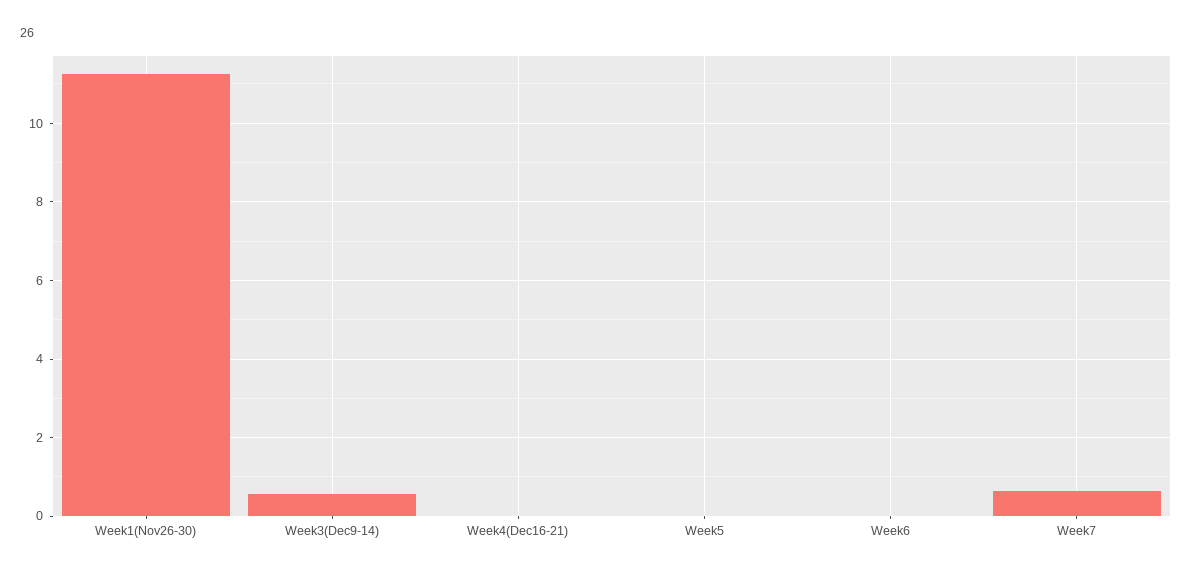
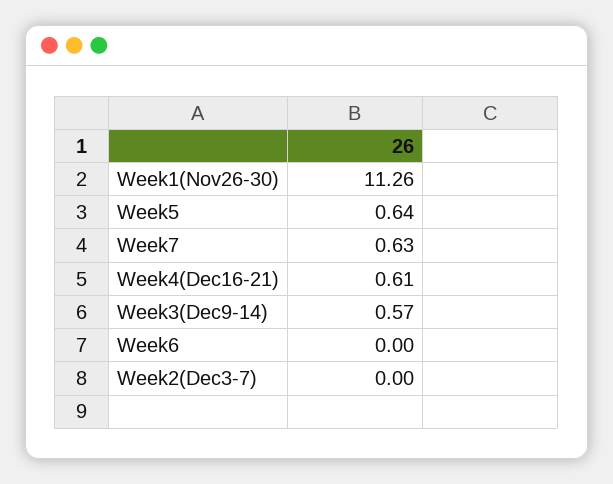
  {
    "Week1(Nov26-30)": 11.26,
    "Week3(Dec9-14)": 0.57,
-   "Week4(Dec16-21)": 0,
+   "Week4(Dec16-21)": 0.61,
-   "Week5": 0,
+   "Week5": 0.64,
    "Week6": 0,
-   "Week7": 0.63
+   "Week7": 0.63,
+   "Week2(Dec3-7)": 0
  }

